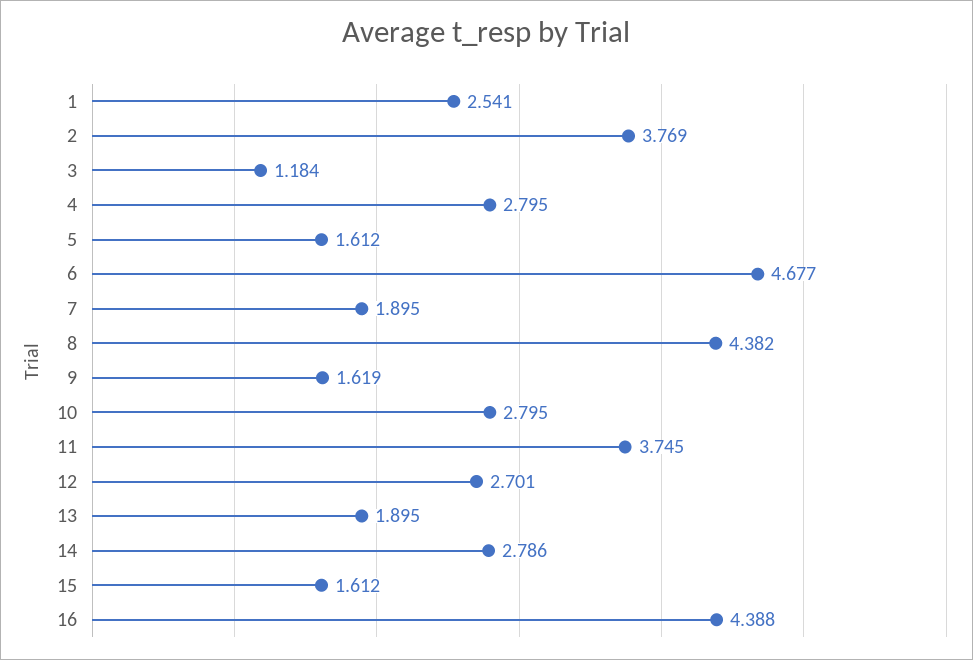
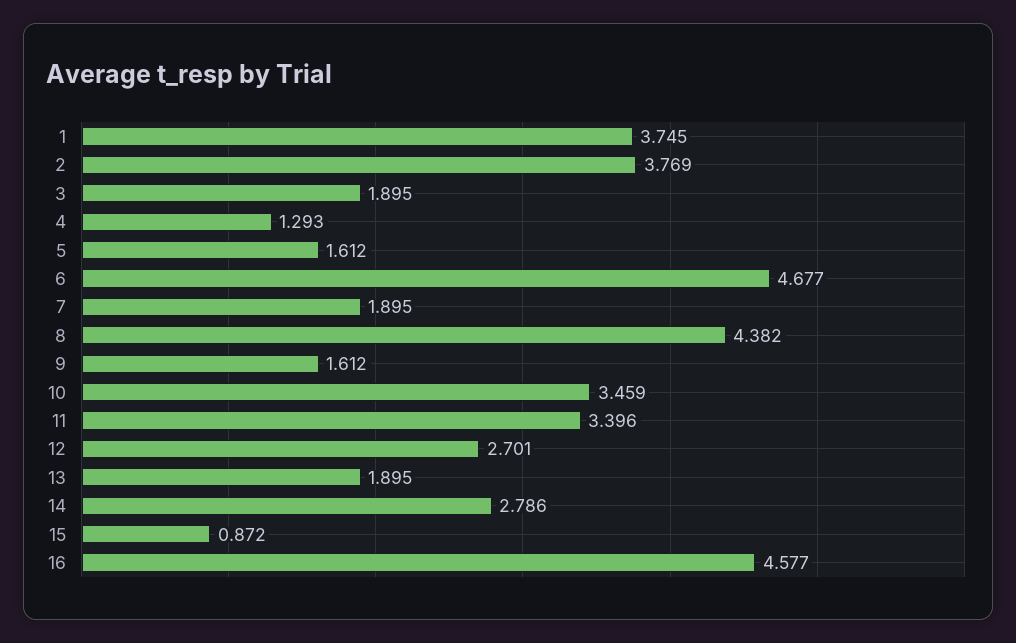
  {
-   "1": 2.541,
+   "1": 3.745,
    "2": 3.769,
-   "3": 1.184,
+   "3": 1.895,
-   "4": 2.795,
+   "4": 1.293,
    "5": 1.612,
    "6": 4.677,
    "7": 1.895,
    "8": 4.382,
-   "9": 1.619,
+   "9": 1.612,
-   "10": 2.795,
+   "10": 3.459,
-   "11": 3.745,
+   "11": 3.396,
    "12": 2.701,
    "13": 1.895,
    "14": 2.786,
-   "15": 1.612,
+   "15": 0.872,
-   "16": 4.388
+   "16": 4.577
  }

